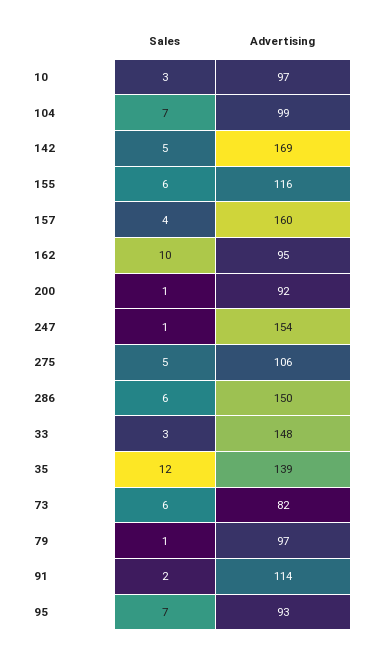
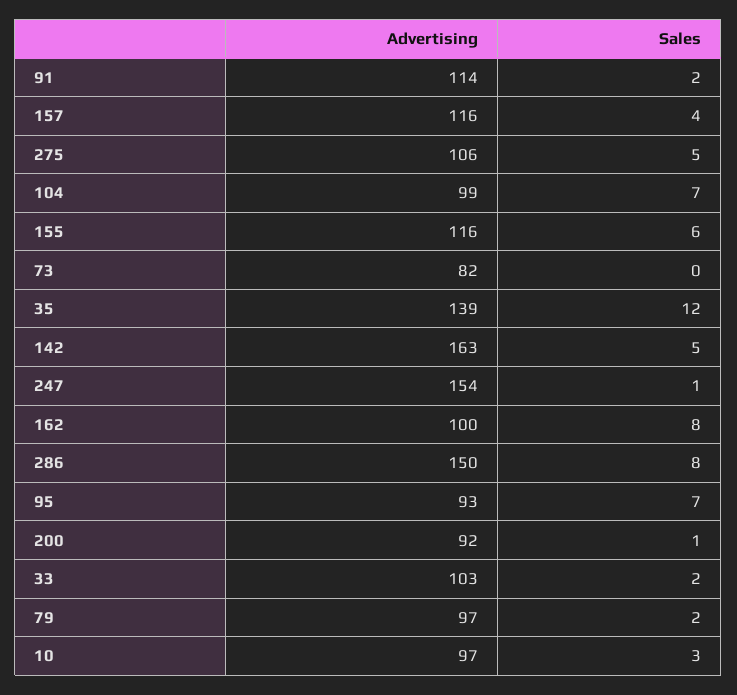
  {
    "Sales": {
      "10": 3,
      "104": 7,
      "142": 5,
      "155": 6,
      "157": 4,
-     "162": 10,
+     "162": 8,
      "200": 1,
      "247": 1,
      "275": 5,
-     "286": 6,
+     "286": 8,
-     "33": 3,
+     "33": 2,
      "35": 12,
-     "73": 6,
+     "73": 0,
-     "79": 1,
+     "79": 2,
      "91": 2,
      "95": 7
    },
    "Advertising": {
      "10": 97,
      "104": 99,
-     "142": 169,
+     "142": 163,
      "155": 116,
-     "157": 160,
+     "157": 116,
-     "162": 95,
+     "162": 100,
      "200": 92,
      "247": 154,
      "275": 106,
      "286": 150,
-     "33": 148,
+     "33": 103,
      "35": 139,
      "73": 82,
      "79": 97,
      "91": 114,
      "95": 93
    }
  }

